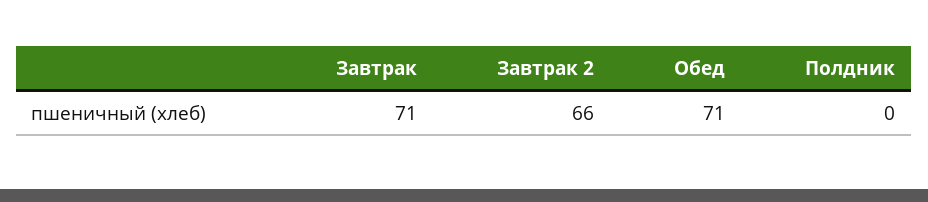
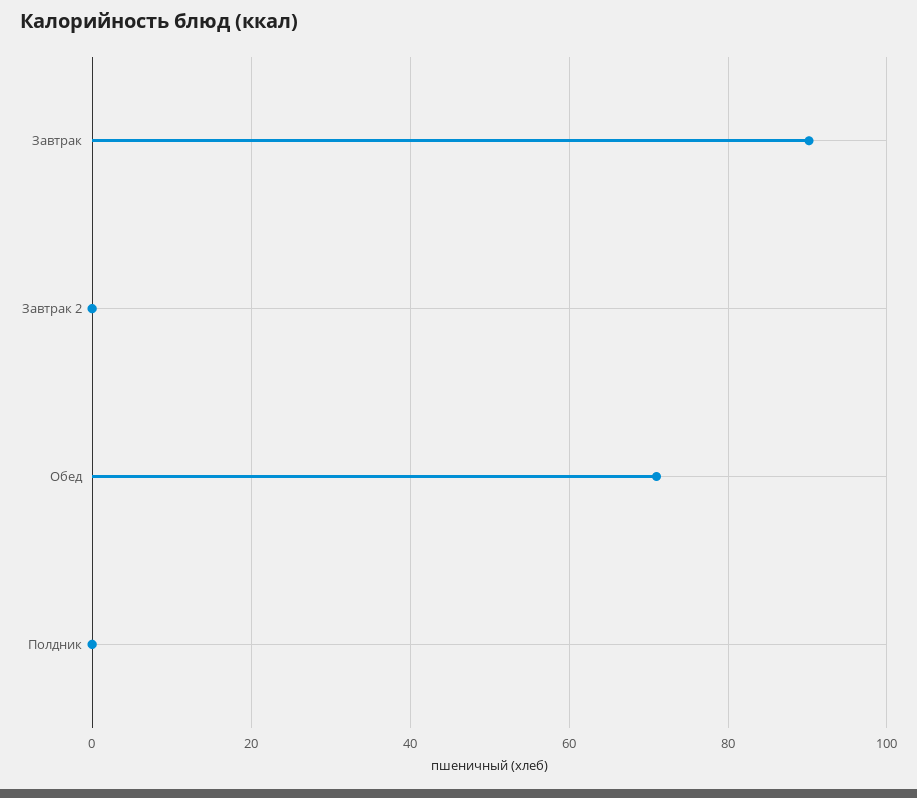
  {
-   "Завтрак": 71,
+   "Завтрак": 90,
-   "Завтрак 2": 66,
+   "Завтрак 2": 0,
    "Обед": 71,
    "Полдник": 0
  }

